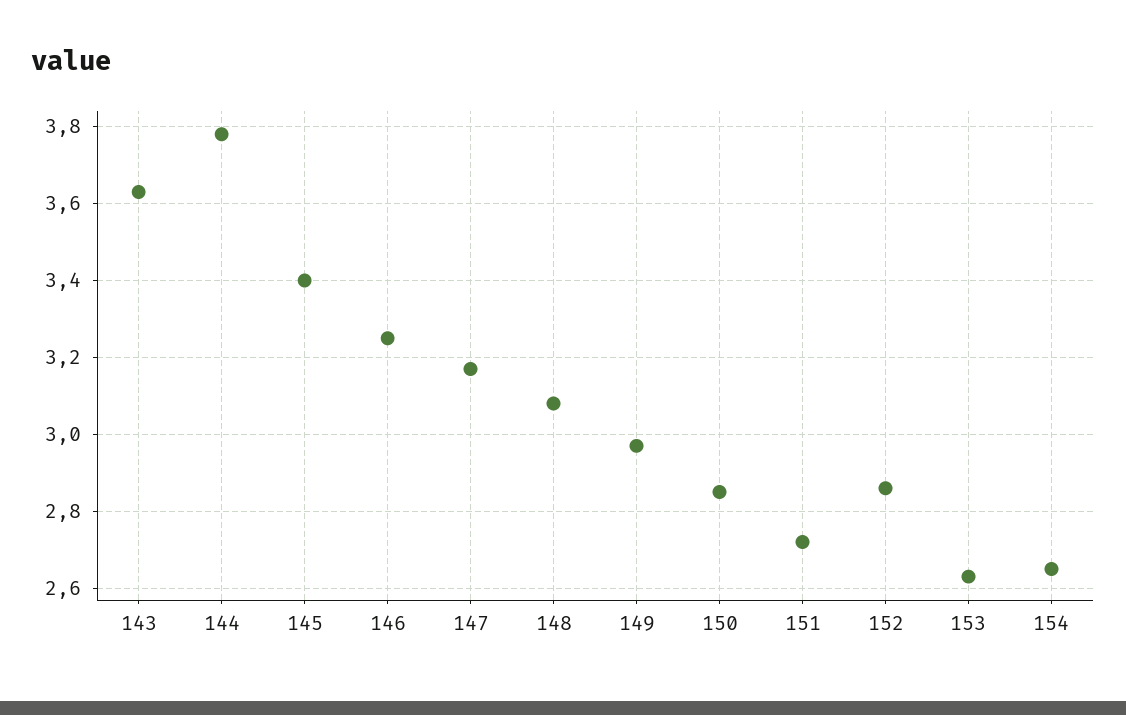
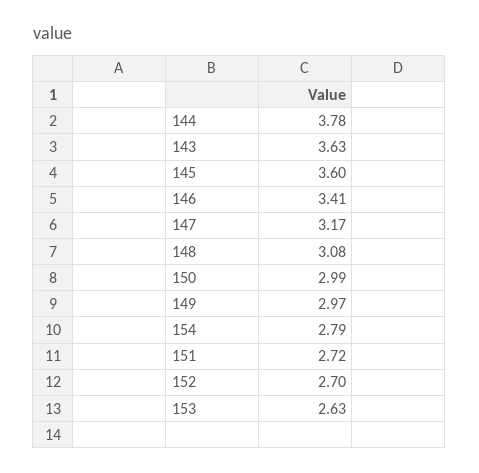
  {
    "143": 3.63,
    "144": 3.78,
-   "145": 3.4,
+   "145": 3.6,
-   "146": 3.25,
+   "146": 3.41,
    "147": 3.17,
    "148": 3.08,
    "149": 2.97,
-   "150": 2.85,
+   "150": 2.99,
    "151": 2.72,
-   "152": 2.85,
+   "152": 2.7,
    "153": 2.63,
-   "154": 2.65
+   "154": 2.79
  }

